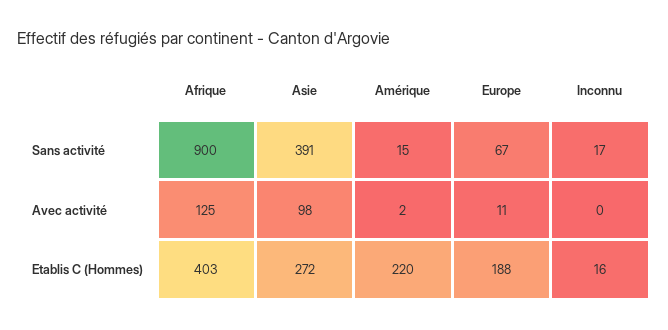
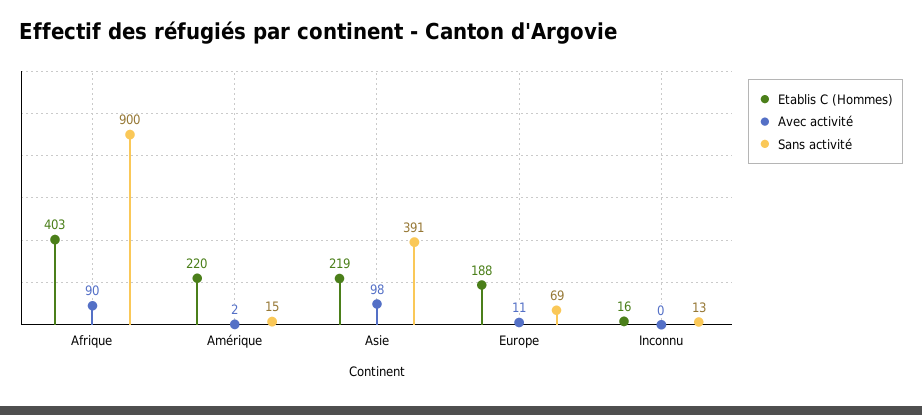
  {
    "Sans activité": {
      "Afrique": 900,
      "Asie": 391,
      "Amérique": 15,
-     "Europe": 67,
+     "Europe": 69,
-     "Inconnu": 17
+     "Inconnu": 13
    },
    "Avec activité": {
-     "Afrique": 125,
+     "Afrique": 90,
      "Asie": 98,
      "Amérique": 2,
      "Europe": 11,
      "Inconnu": 0
    },
    "Etablis C (Hommes)": {
      "Afrique": 403,
-     "Asie": 272,
+     "Asie": 219,
      "Amérique": 220,
      "Europe": 188,
      "Inconnu": 16
    }
  }

